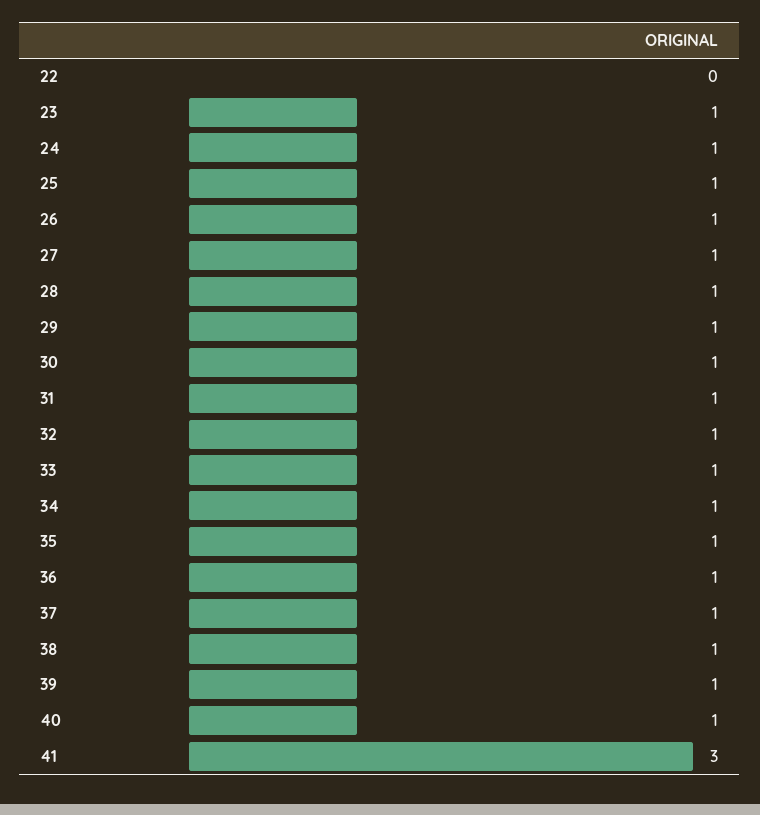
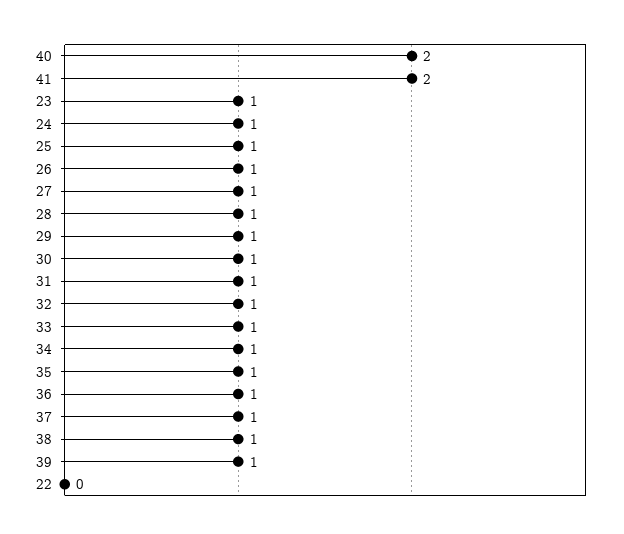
  {
    "22": 0,
    "23": 1,
    "24": 1,
    "25": 1,
    "26": 1,
    "27": 1,
    "28": 1,
    "29": 1,
    "30": 1,
    "31": 1,
    "32": 1,
    "33": 1,
    "34": 1,
    "35": 1,
    "36": 1,
    "37": 1,
    "38": 1,
    "39": 1,
-   "40": 1,
+   "40": 2,
-   "41": 3
+   "41": 2
  }

